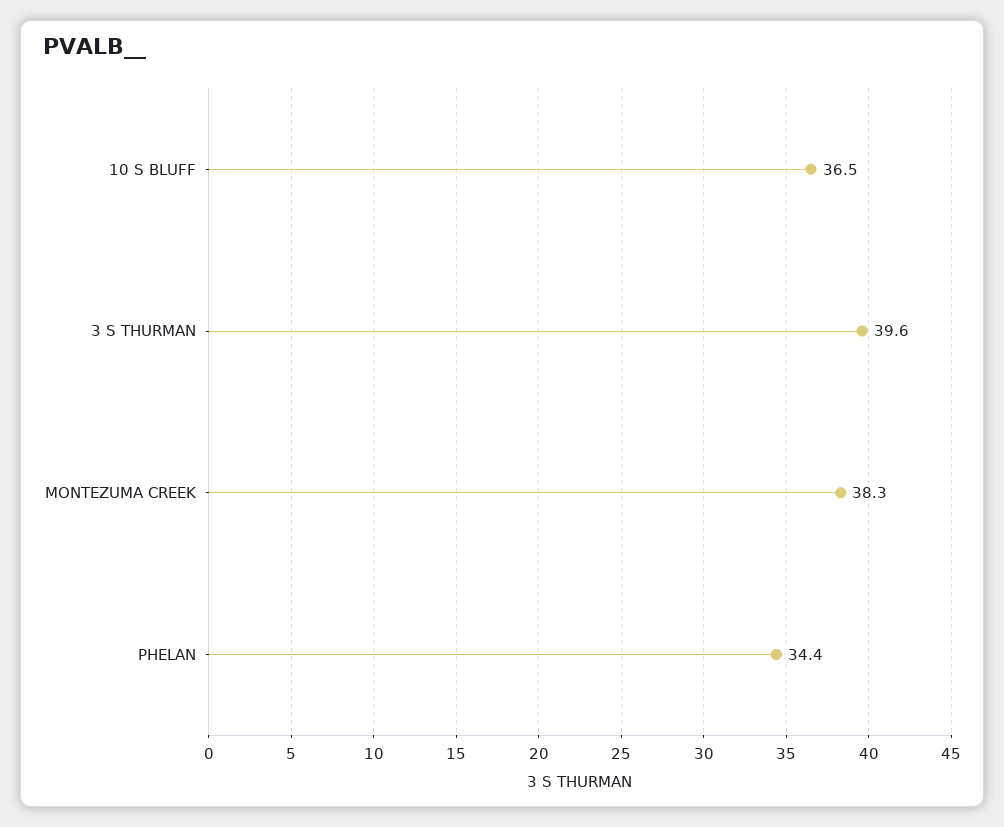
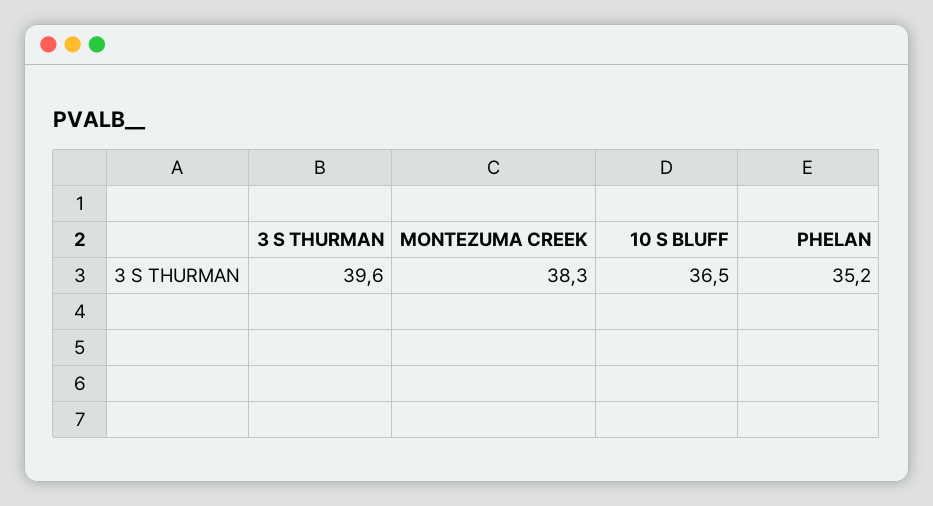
  {
    "10 S BLUFF": 36.5,
    "3 S THURMAN": 39.6,
    "MONTEZUMA CREEK": 38.3,
-   "PHELAN": 34.4
+   "PHELAN": 35.2
  }

